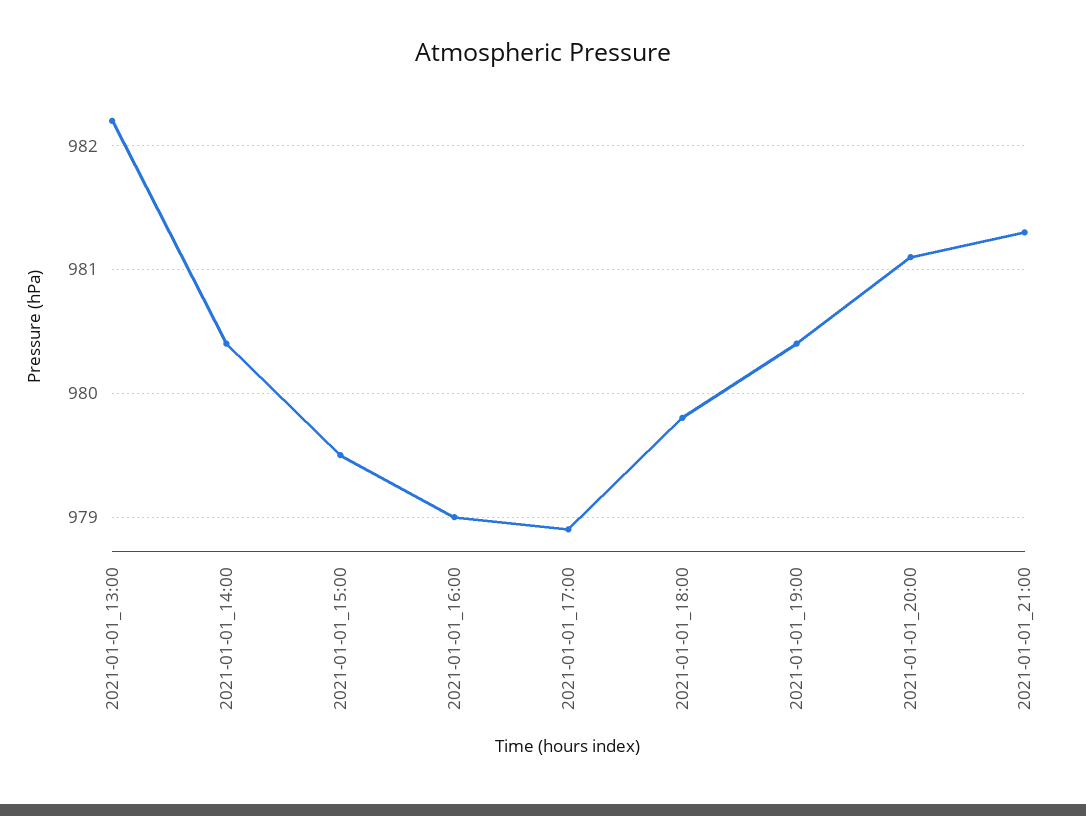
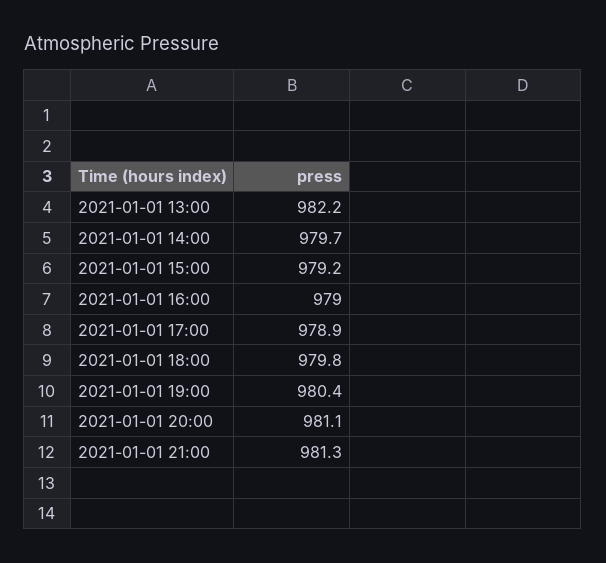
  {
    "2021-01-01_13:00": 982.2,
-   "2021-01-01_14:00": 980.4,
+   "2021-01-01_14:00": 979.7,
-   "2021-01-01_15:00": 979.5,
+   "2021-01-01_15:00": 979.2,
    "2021-01-01_16:00": 979,
    "2021-01-01_17:00": 978.9,
    "2021-01-01_18:00": 979.8,
    "2021-01-01_19:00": 980.4,
    "2021-01-01_20:00": 981.1,
    "2021-01-01_21:00": 981.3
  }

